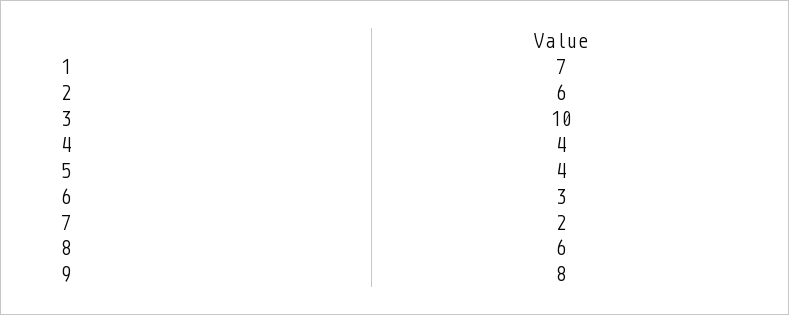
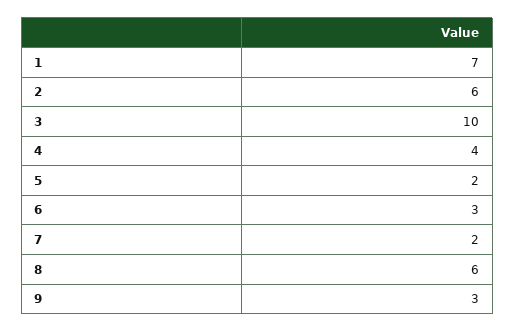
  {
    "1": 7,
    "2": 6,
    "3": 10,
    "4": 4,
-   "5": 4,
+   "5": 2,
    "6": 3,
    "7": 2,
    "8": 6,
-   "9": 8
+   "9": 3
  }

